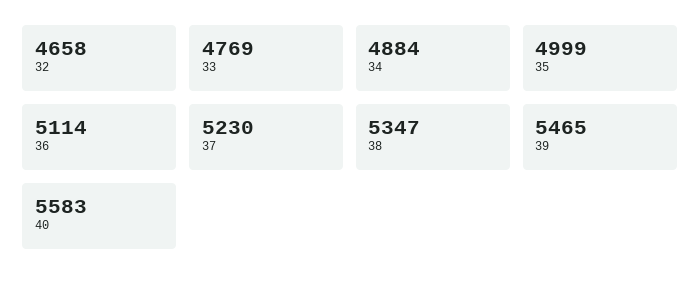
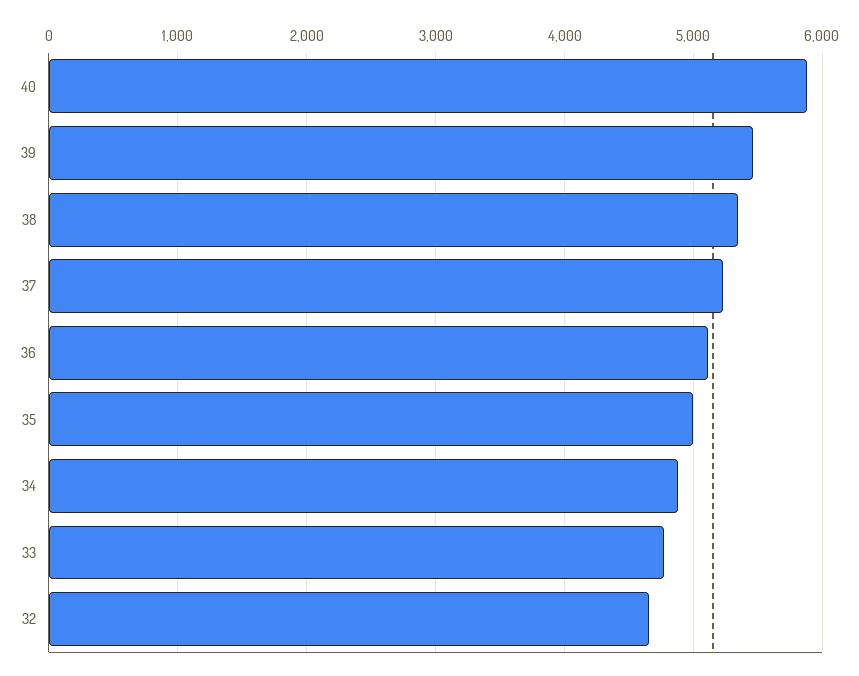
  {
    "32": 4658,
    "33": 4769,
    "34": 4884,
    "35": 4999,
    "36": 5114,
    "37": 5230,
    "38": 5347,
    "39": 5465,
-   "40": 5583
+   "40": 5900
  }

